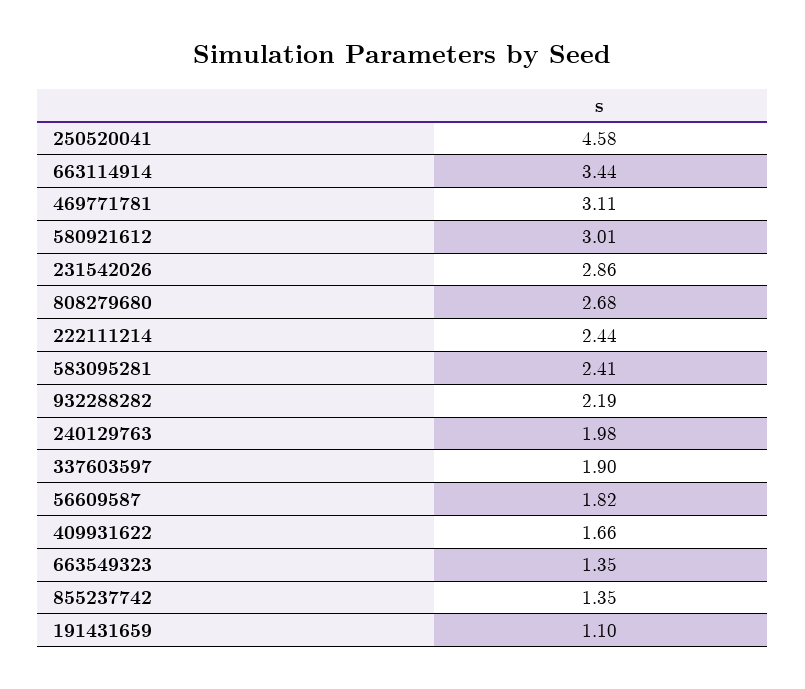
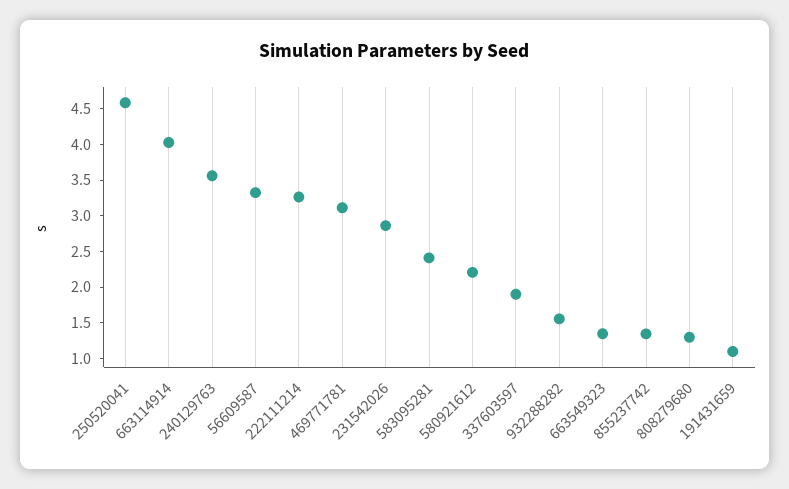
  {
    "250520041": 4.58,
-   "663114914": 3.44,
+   "663114914": 4,
    "469771781": 3.11,
-   "580921612": 3.01,
+   "580921612": 2.25,
    "231542026": 2.86,
-   "808279680": 2.68,
+   "808279680": 1.25,
-   "222111214": 2.44,
+   "222111214": 3.25,
    "583095281": 2.41,
-   "932288282": 2.19,
+   "932288282": 1.5,
-   "240129763": 1.98,
+   "240129763": 3.5,
    "337603597": 1.9,
-   "56609587": 1.82,
+   "56609587": 3.25,
-   "409931622": 1.66,
    "663549323": 1.35,
    "855237742": 1.35,
    "191431659": 1.1
  }

